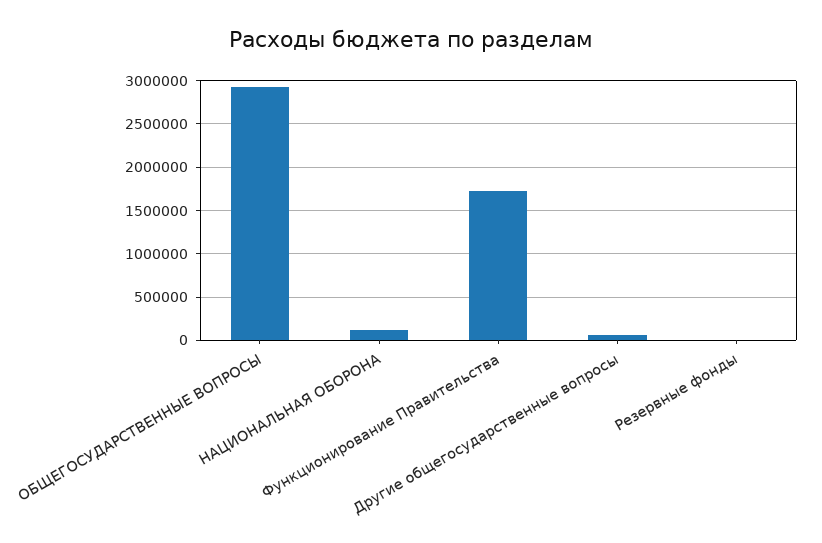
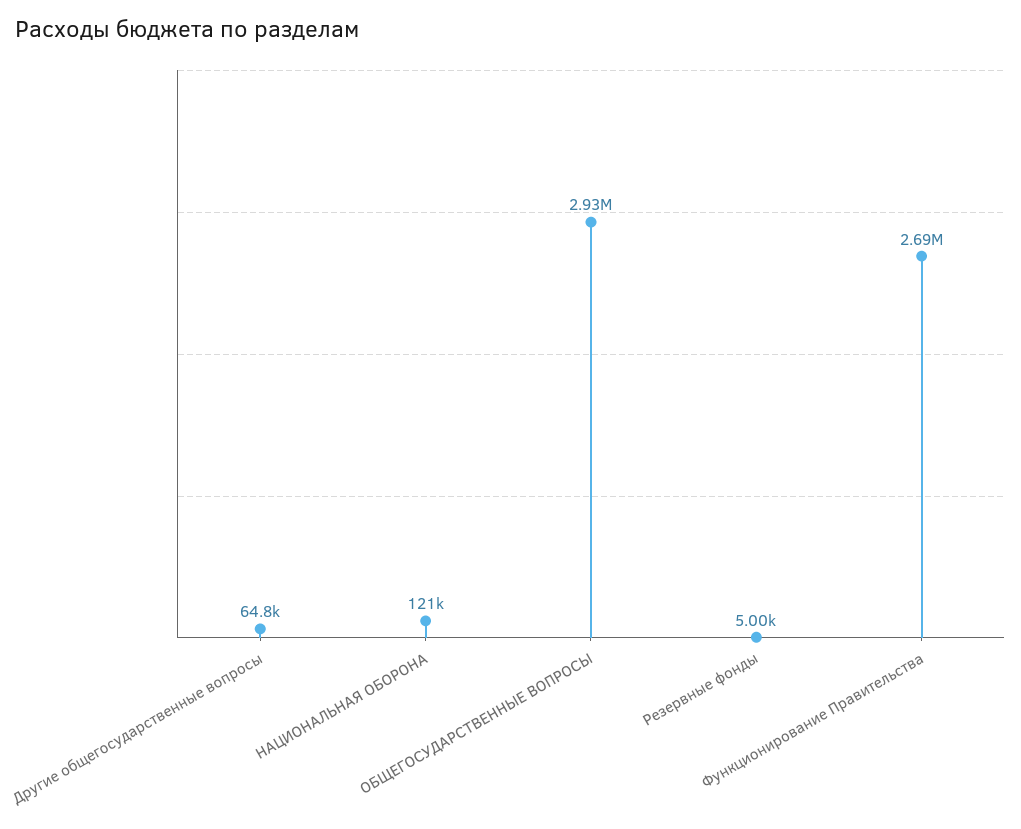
  {
    "ОБЩЕГОСУДАРСТВЕННЫЕ ВОПРОСЫ": 2930000,
    "НАЦИОНАЛЬНАЯ ОБОРОНА": 121000,
-   "Функционирование Правительства": 1700000,
+   "Функционирование Правительства": 2690000,
    "Другие общегосударственные вопросы": 64800,
    "Резервные фонды": 5000
  }

